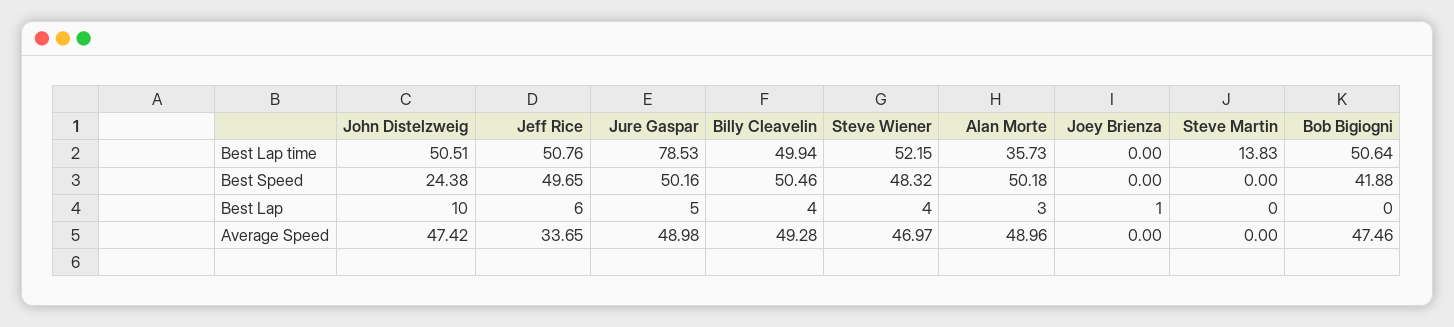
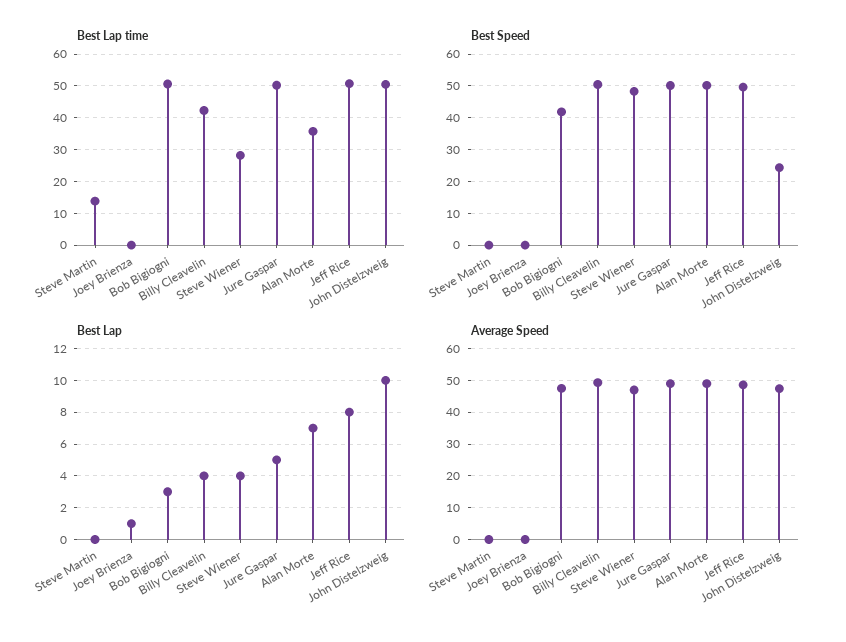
  {
    "Best Lap time": {
      "John Distelzweig": 50.51,
      "Jeff Rice": 50.76,
-     "Jure Gaspar": 78.53,
+     "Jure Gaspar": 50,
-     "Billy Cleavelin": 49.94,
+     "Billy Cleavelin": 42,
-     "Steve Wiener": 52.15,
+     "Steve Wiener": 28,
      "Alan Morte": 35.73,
      "Joey Brienza": 0,
      "Steve Martin": 13.83,
      "Bob Bigiogni": 50.64
    },
    "Best Speed": {
      "John Distelzweig": 24.38,
      "Jeff Rice": 49.65,
      "Jure Gaspar": 50.16,
      "Billy Cleavelin": 50.46,
      "Steve Wiener": 48.32,
      "Alan Morte": 50.18,
      "Joey Brienza": 0,
      "Steve Martin": 0,
      "Bob Bigiogni": 41.88
    },
    "Best Lap": {
      "John Distelzweig": 10,
-     "Jeff Rice": 6,
+     "Jeff Rice": 8,
      "Jure Gaspar": 5,
      "Billy Cleavelin": 4,
      "Steve Wiener": 4,
-     "Alan Morte": 3,
+     "Alan Morte": 7,
      "Joey Brienza": 1,
      "Steve Martin": 0,
-     "Bob Bigiogni": 0
+     "Bob Bigiogni": 3
    },
    "Average Speed": {
      "John Distelzweig": 47.42,
-     "Jeff Rice": 33.65,
+     "Jeff Rice": 48,
      "Jure Gaspar": 48.98,
      "Billy Cleavelin": 49.28,
      "Steve Wiener": 46.97,
      "Alan Morte": 48.96,
      "Joey Brienza": 0,
      "Steve Martin": 0,
      "Bob Bigiogni": 47.46
    }
  }

